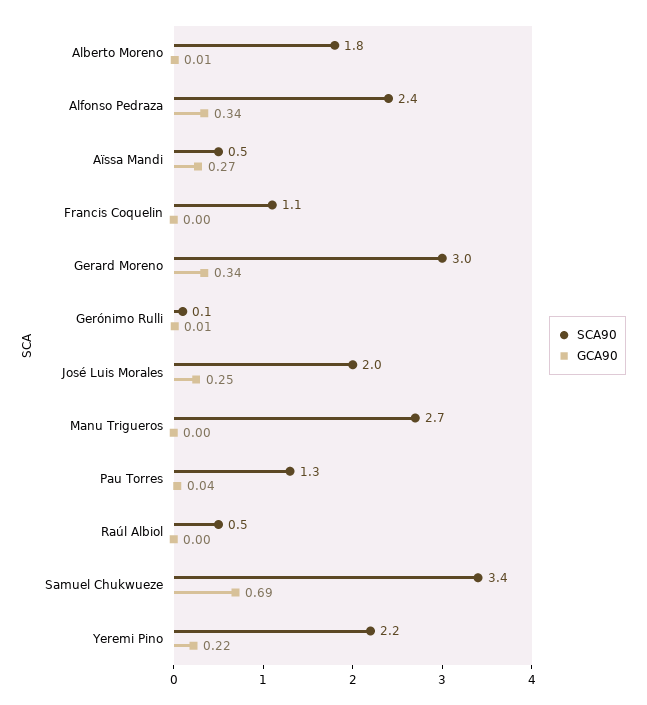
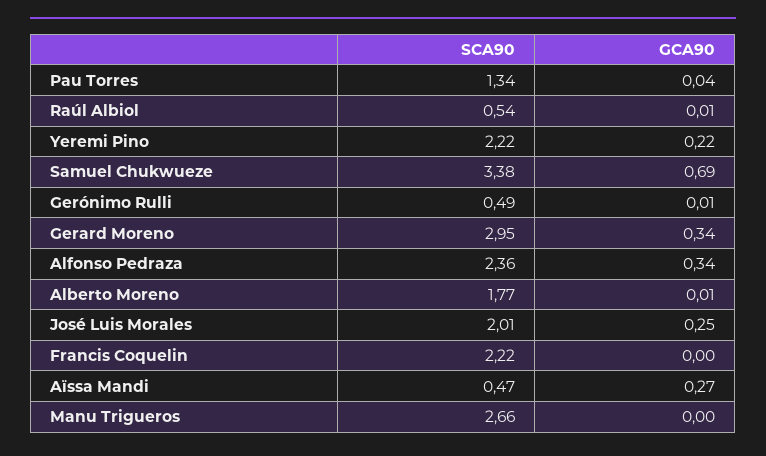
  {
    "SCA90": {
      "Alberto Moreno": 1.77,
      "Alfonso Pedraza": 2.36,
      "Aïssa Mandi": 0.47,
-     "Francis Coquelin": 1.1,
+     "Francis Coquelin": 2.22,
      "Gerard Moreno": 2.95,
-     "Gerónimo Rulli": 0.1,
+     "Gerónimo Rulli": 0.49,
      "José Luis Morales": 2.01,
      "Manu Trigueros": 2.66,
      "Pau Torres": 1.34,
      "Raúl Albiol": 0.54,
      "Samuel Chukwueze": 3.38,
      "Yeremi Pino": 2.22
    },
    "GCA90": {
      "Alberto Moreno": 0.01,
      "Alfonso Pedraza": 0.34,
      "Aïssa Mandi": 0.27,
      "Francis Coquelin": 0,
      "Gerard Moreno": 0.34,
      "Gerónimo Rulli": 0.01,
      "José Luis Morales": 0.25,
      "Manu Trigueros": 0,
      "Pau Torres": 0.04,
-     "Raúl Albiol": 0,
+     "Raúl Albiol": 0.01,
      "Samuel Chukwueze": 0.69,
      "Yeremi Pino": 0.22
    }
  }

